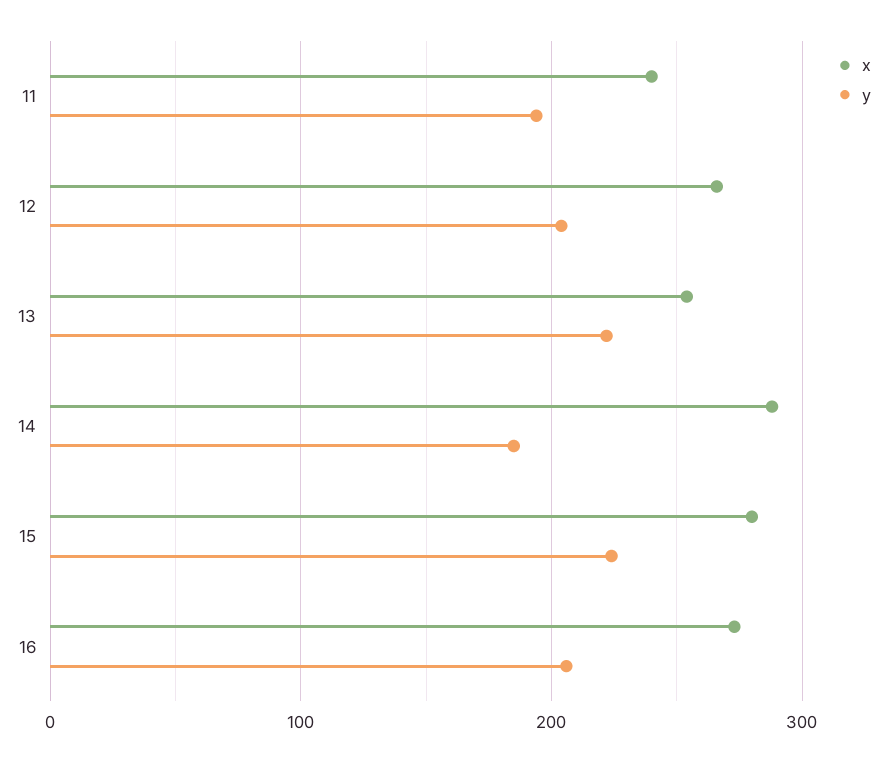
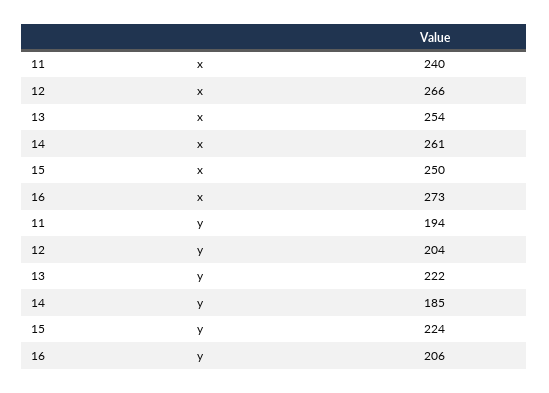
  {
    "x": {
      "11": 240,
      "12": 266,
      "13": 254,
-     "14": 290,
+     "14": 261,
-     "15": 280,
+     "15": 250,
      "16": 273
    },
    "y": {
      "11": 194,
      "12": 204,
      "13": 222,
      "14": 185,
      "15": 224,
      "16": 206
    }
  }

